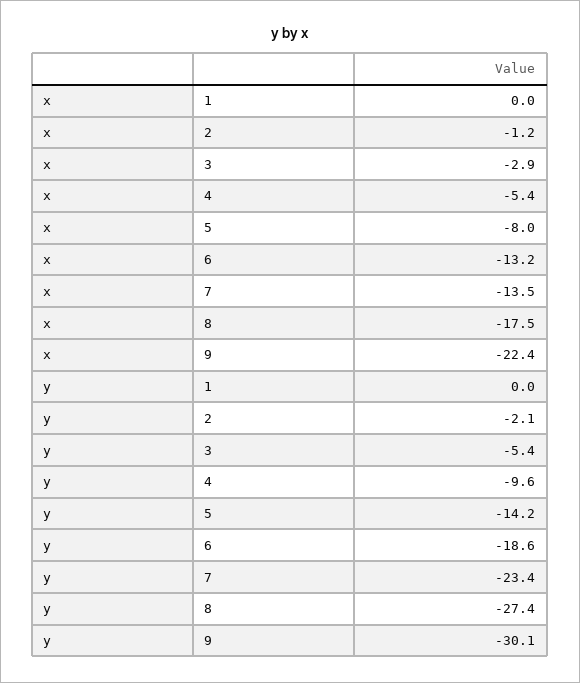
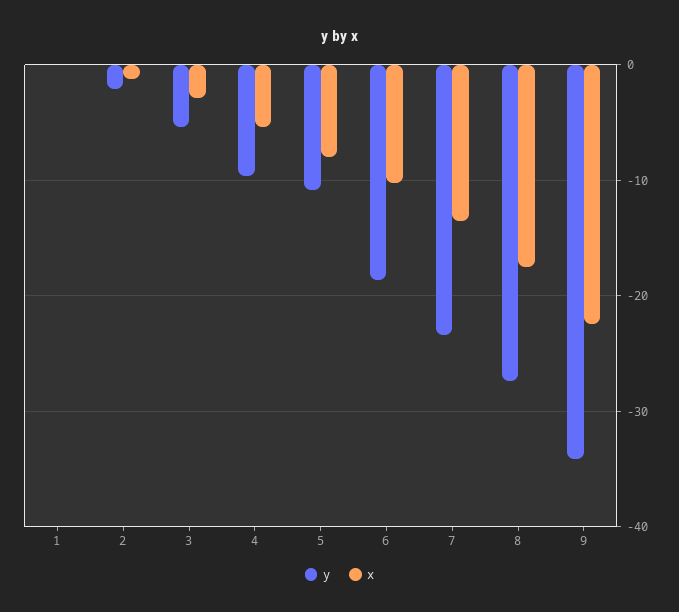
  {
    "x": {
      "1": 0,
      "2": -1.2,
      "3": -2.9,
      "4": -5.4,
      "5": -8,
-     "6": -13.2,
+     "6": -10,
      "7": -13.5,
      "8": -17.5,
      "9": -22.4
    },
    "y": {
      "1": 0,
      "2": -2.1,
      "3": -5.4,
      "4": -9.6,
-     "5": -14.2,
+     "5": -11,
      "6": -18.6,
      "7": -23.4,
      "8": -27.4,
-     "9": -30.1
+     "9": -34
    }
  }

